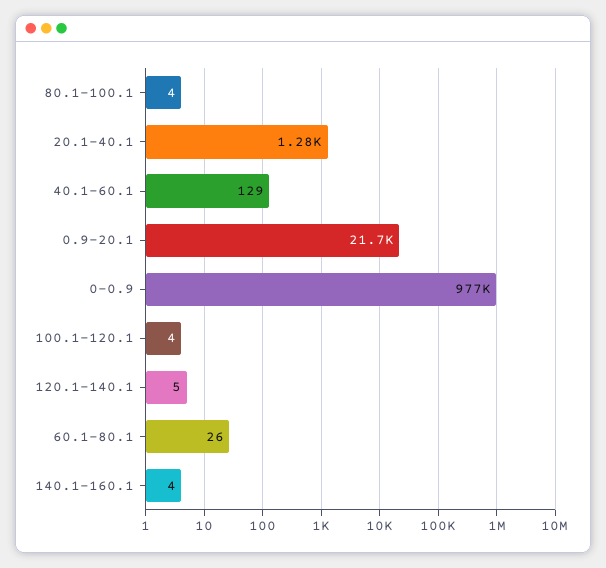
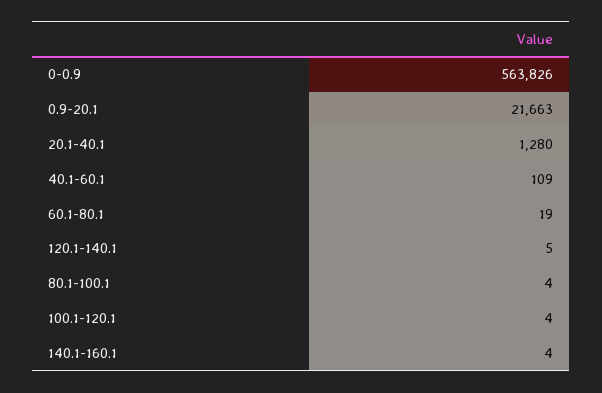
  {
    "80.1-100.1": 4,
    "20.1-40.1": 1280,
-   "40.1-60.1": 129,
+   "40.1-60.1": 109,
    "0.9-20.1": 21663,
-   "0-0.9": 977000,
+   "0-0.9": 563826,
    "100.1-120.1": 4,
    "120.1-140.1": 5,
-   "60.1-80.1": 26,
+   "60.1-80.1": 19,
    "140.1-160.1": 4
  }

